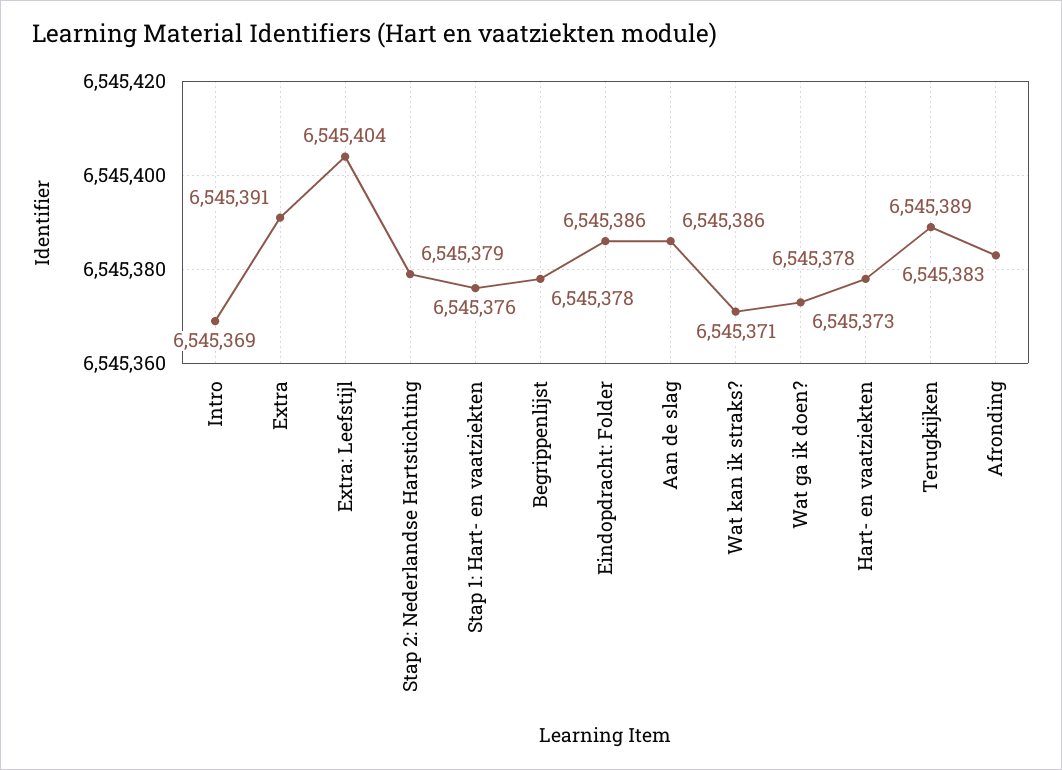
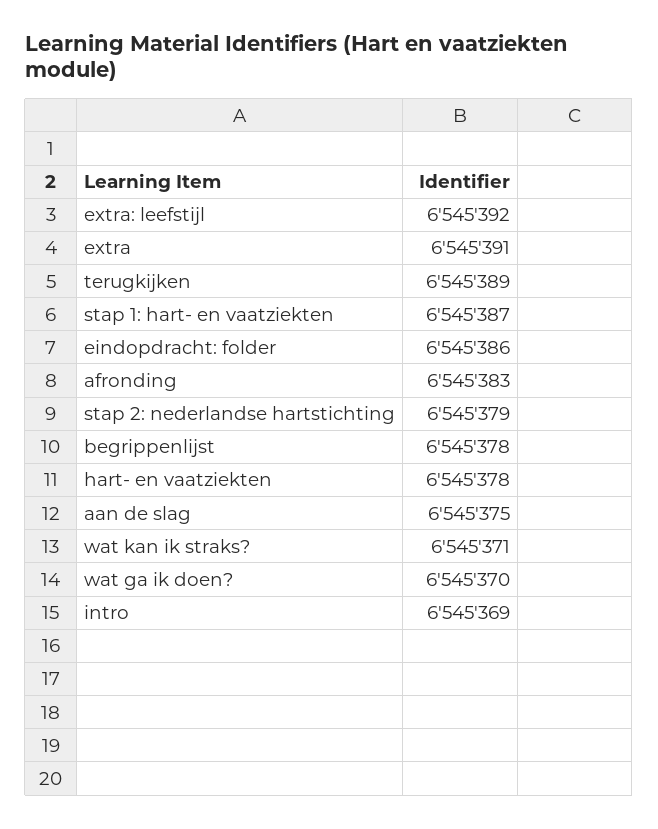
  {
    "Intro": 6545369,
    "Extra": 6545391,
-   "Extra: Leefstijl": 6545404,
+   "Extra: Leefstijl": 6545392,
    "Stap 2: Nederlandse Hartstichting": 6545379,
-   "Stap 1: Hart- en vaatziekten": 6545376,
+   "Stap 1: Hart- en vaatziekten": 6545387,
    "Begrippenlijst": 6545378,
    "Eindopdracht: Folder": 6545386,
-   "Aan de slag": 6545386,
+   "Aan de slag": 6545375,
    "Wat kan ik straks?": 6545371,
-   "Wat ga ik doen?": 6545373,
+   "Wat ga ik doen?": 6545370,
    "Hart- en vaatziekten": 6545378,
    "Terugkijken": 6545389,
    "Afronding": 6545383
  }

